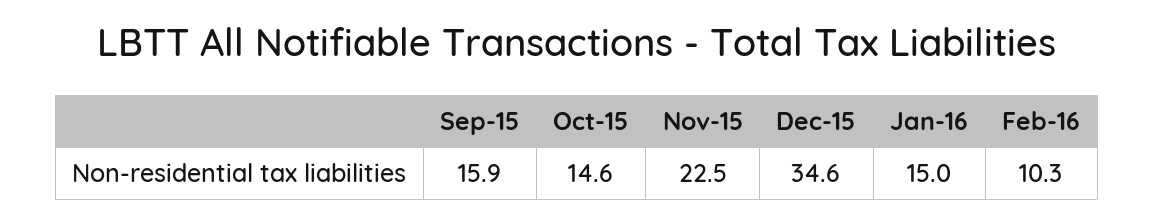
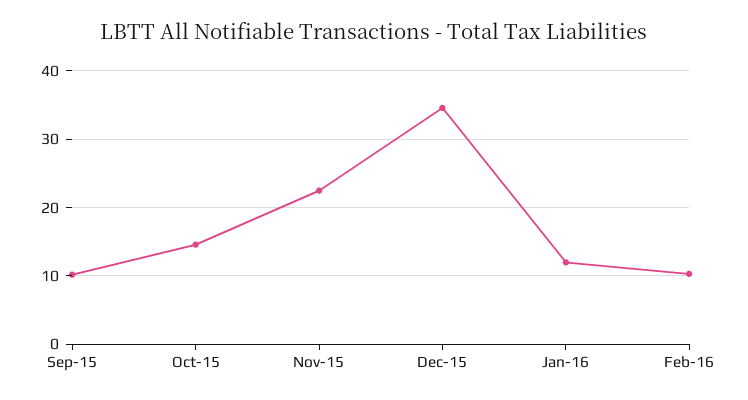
  {
-   "Sep-15": 15.9,
+   "Sep-15": 10,
    "Oct-15": 14.6,
    "Nov-15": 22.5,
    "Dec-15": 34.6,
-   "Jan-16": 15,
+   "Jan-16": 12,
    "Feb-16": 10.3
  }

